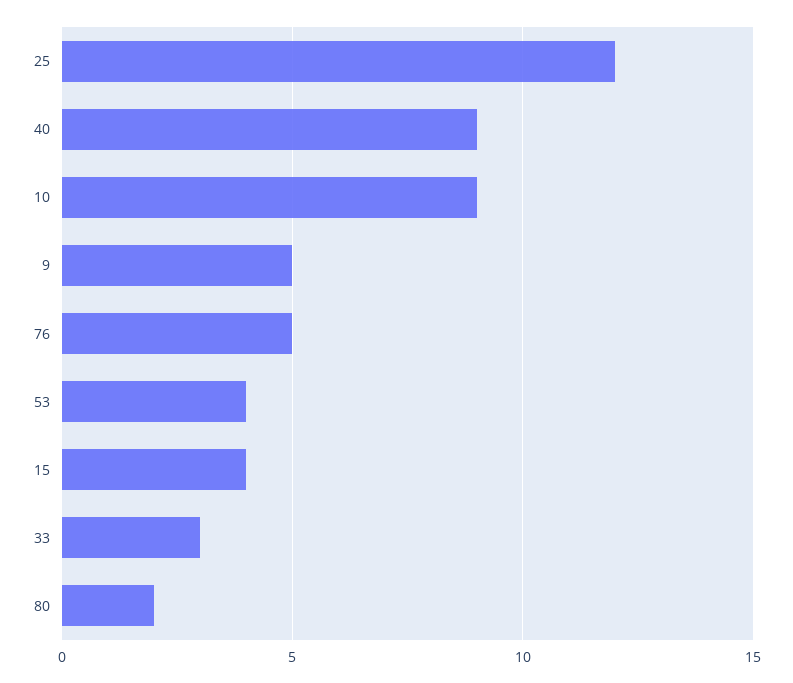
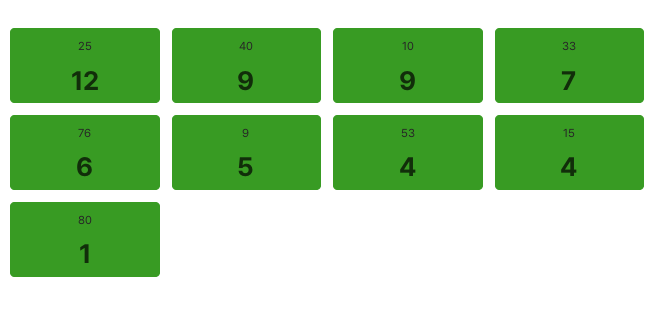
  {
    "25": 12,
    "40": 9,
    "10": 9,
    "9": 5,
-   "76": 5,
+   "76": 6,
    "53": 4,
    "15": 4,
-   "33": 3,
+   "33": 7,
-   "80": 2
+   "80": 1
  }

